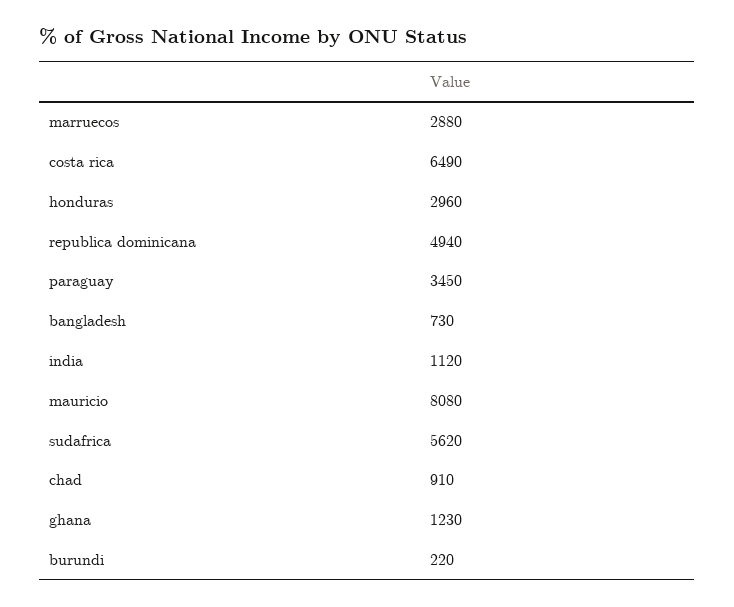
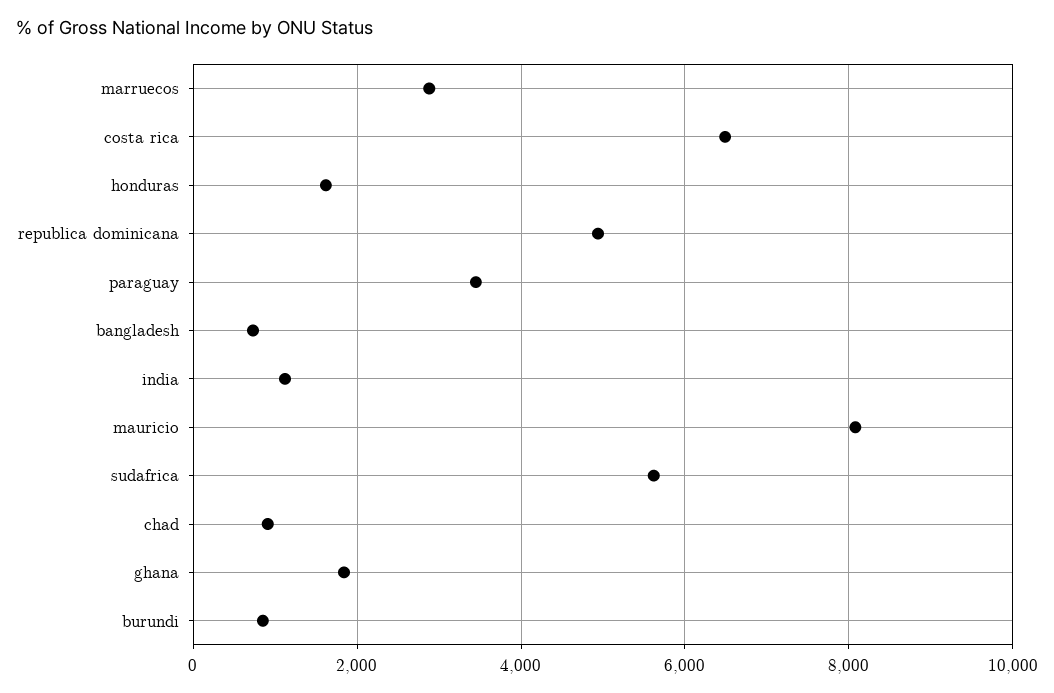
  {
    "marruecos": 2880,
    "costa rica": 6490,
-   "honduras": 2960,
+   "honduras": 1600,
    "republica dominicana": 4940,
    "paraguay": 3450,
    "bangladesh": 730,
    "india": 1120,
    "mauricio": 8080,
    "sudafrica": 5620,
    "chad": 910,
-   "ghana": 1230,
+   "ghana": 1800,
-   "burundi": 220
+   "burundi": 800
  }

